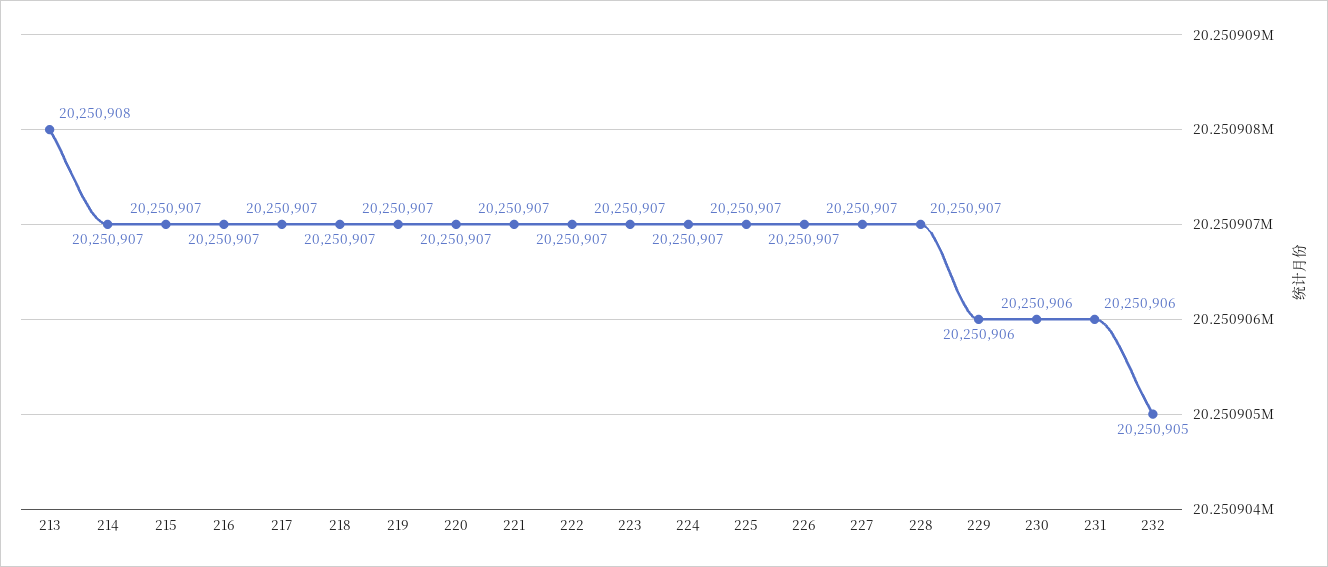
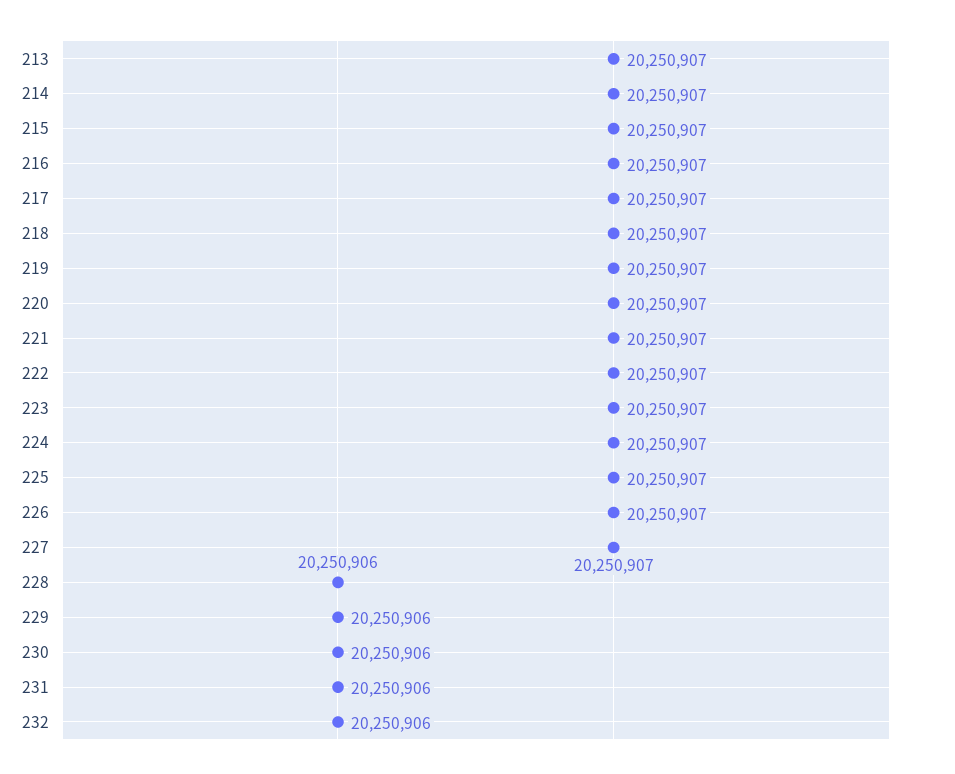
  {
-   "213": 20250908,
+   "213": 20250907,
    "214": 20250907,
    "215": 20250907,
    "216": 20250907,
    "217": 20250907,
    "218": 20250907,
    "219": 20250907,
    "220": 20250907,
    "221": 20250907,
    "222": 20250907,
    "223": 20250907,
    "224": 20250907,
    "225": 20250907,
    "226": 20250907,
    "227": 20250907,
-   "228": 20250907,
+   "228": 20250906,
    "229": 20250906,
    "230": 20250906,
    "231": 20250906,
-   "232": 20250905
+   "232": 20250906
  }

